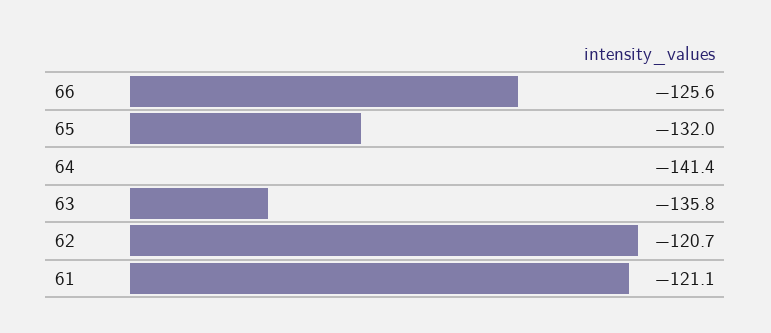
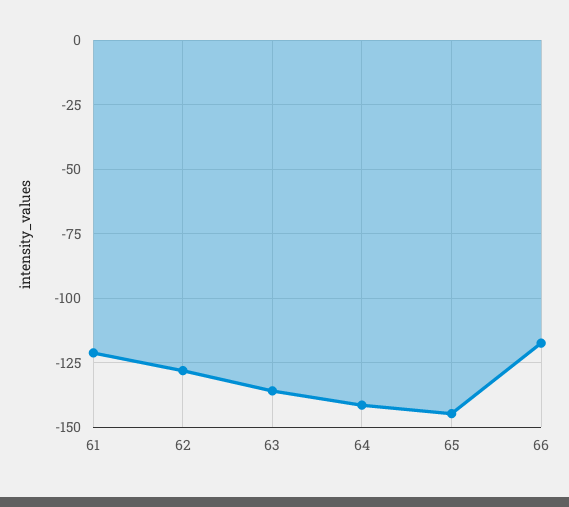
  {
-   "66": -125.6,
+   "66": -117.5,
-   "65": -132,
+   "65": -145,
    "64": -141.4,
    "63": -135.8,
-   "62": -120.7,
+   "62": -127.5,
    "61": -121.1
  }

